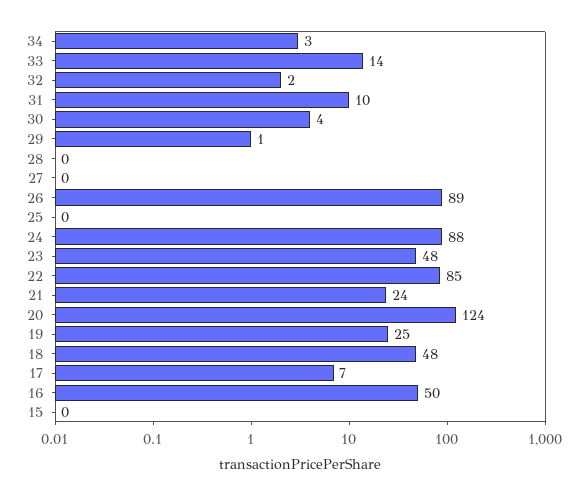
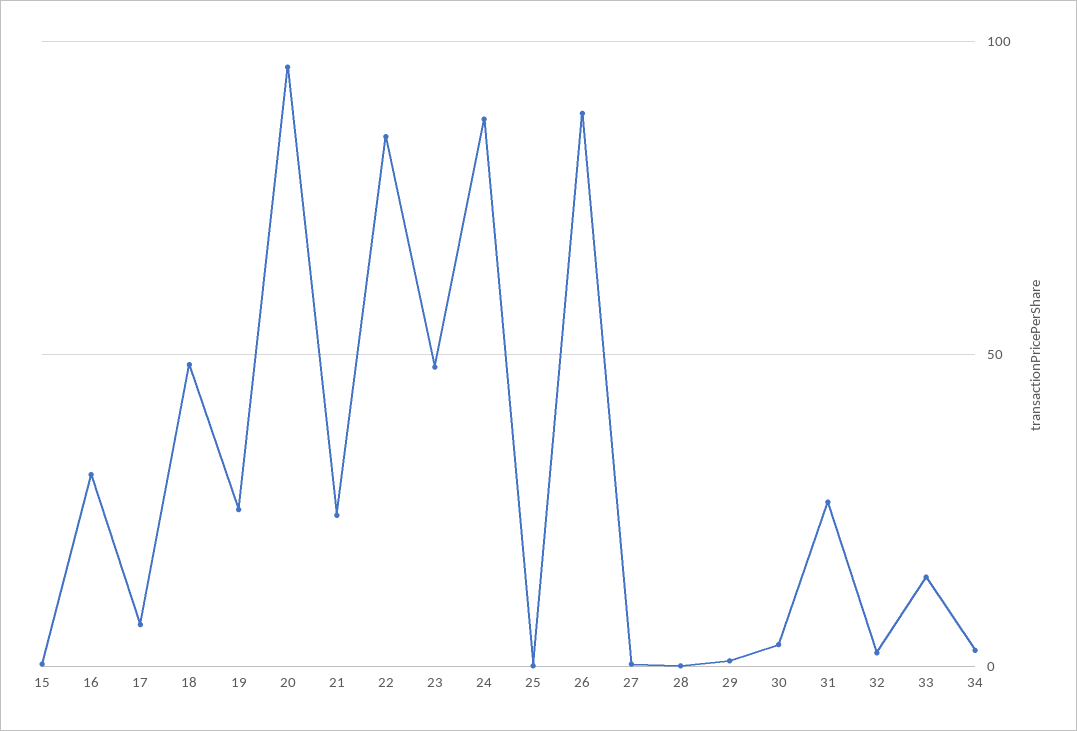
  {
    "34": 3,
    "33": 14,
    "32": 2,
-   "31": 10,
+   "31": 25,
    "30": 4,
    "29": 1,
    "28": 0,
    "27": 0,
    "26": 89,
    "25": 0,
    "24": 88,
    "23": 48,
    "22": 85,
    "21": 24,
-   "20": 124,
+   "20": 95,
    "19": 25,
    "18": 48,
    "17": 7,
-   "16": 50,
+   "16": 30,
    "15": 0
  }

